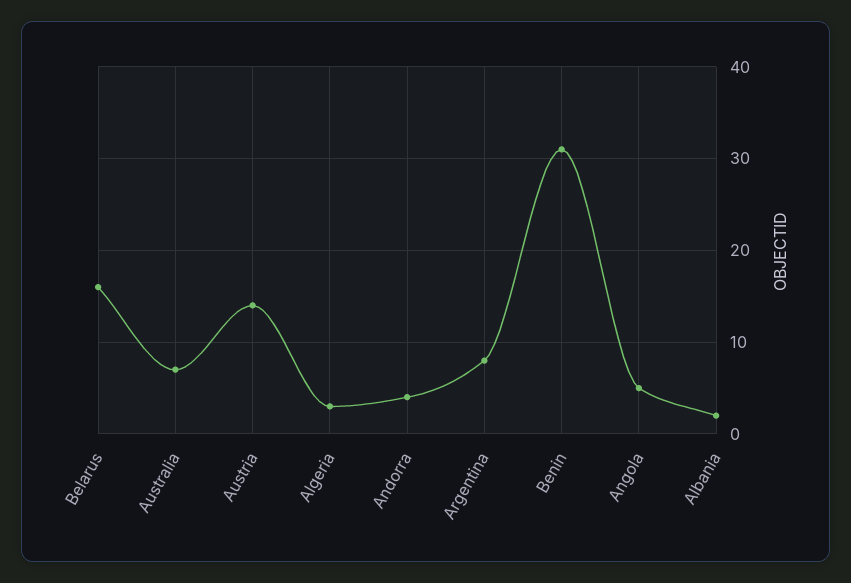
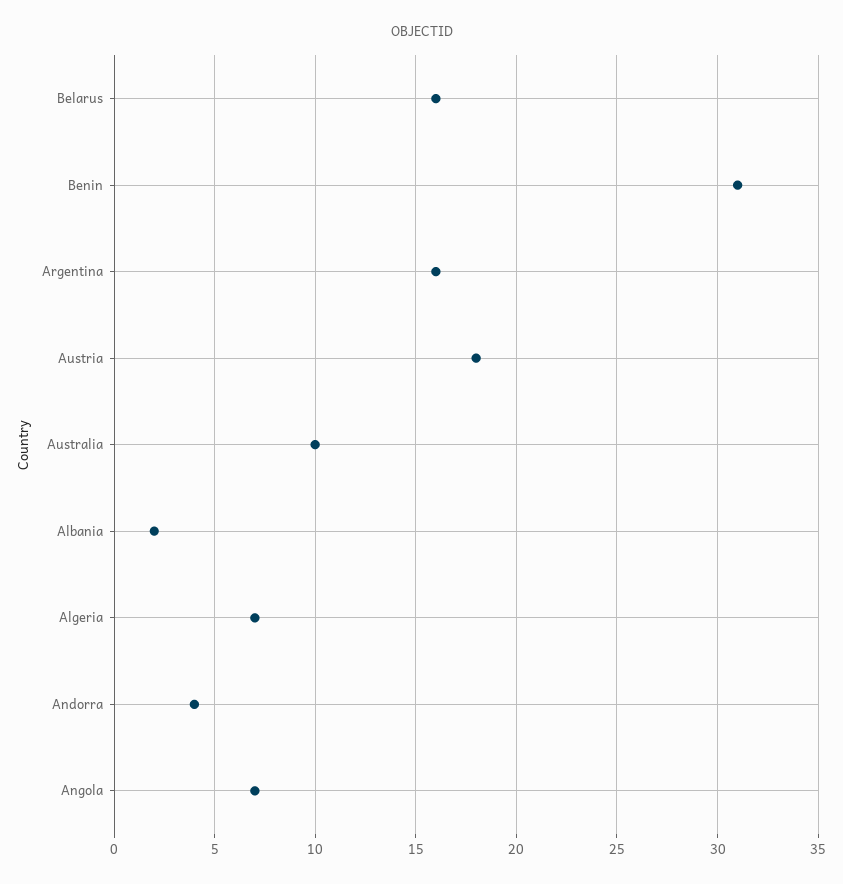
  {
    "Belarus": 16,
-   "Australia": 7,
+   "Australia": 10,
-   "Austria": 14,
+   "Austria": 18,
-   "Algeria": 3,
+   "Algeria": 7,
    "Andorra": 4,
-   "Argentina": 8,
+   "Argentina": 16,
    "Benin": 31,
-   "Angola": 5,
+   "Angola": 7,
    "Albania": 2
  }

